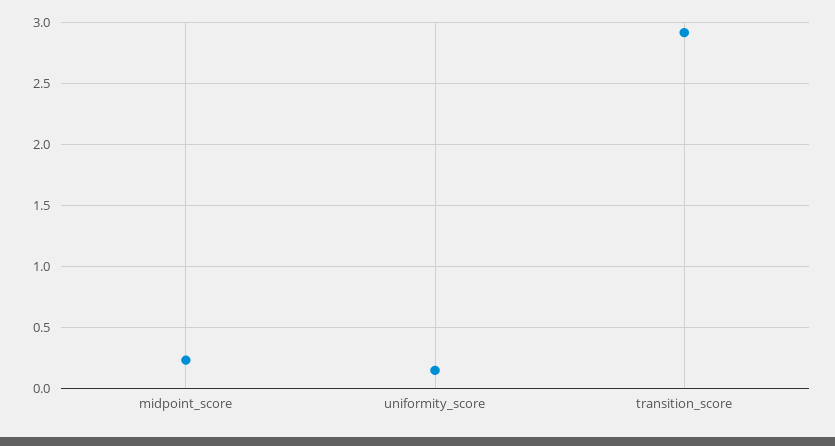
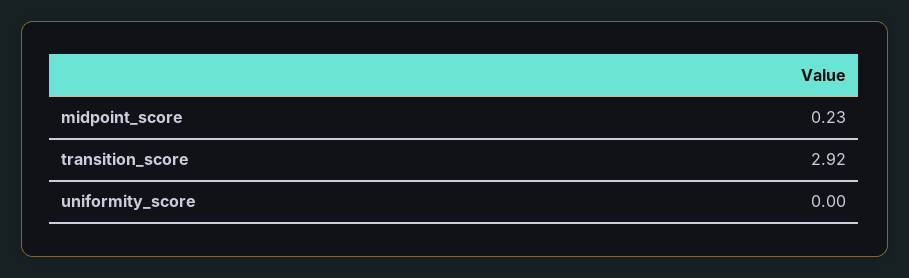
  {
    "midpoint_score": 0.23,
-   "uniformity_score": 0.15,
+   "uniformity_score": 0,
    "transition_score": 2.92
  }

